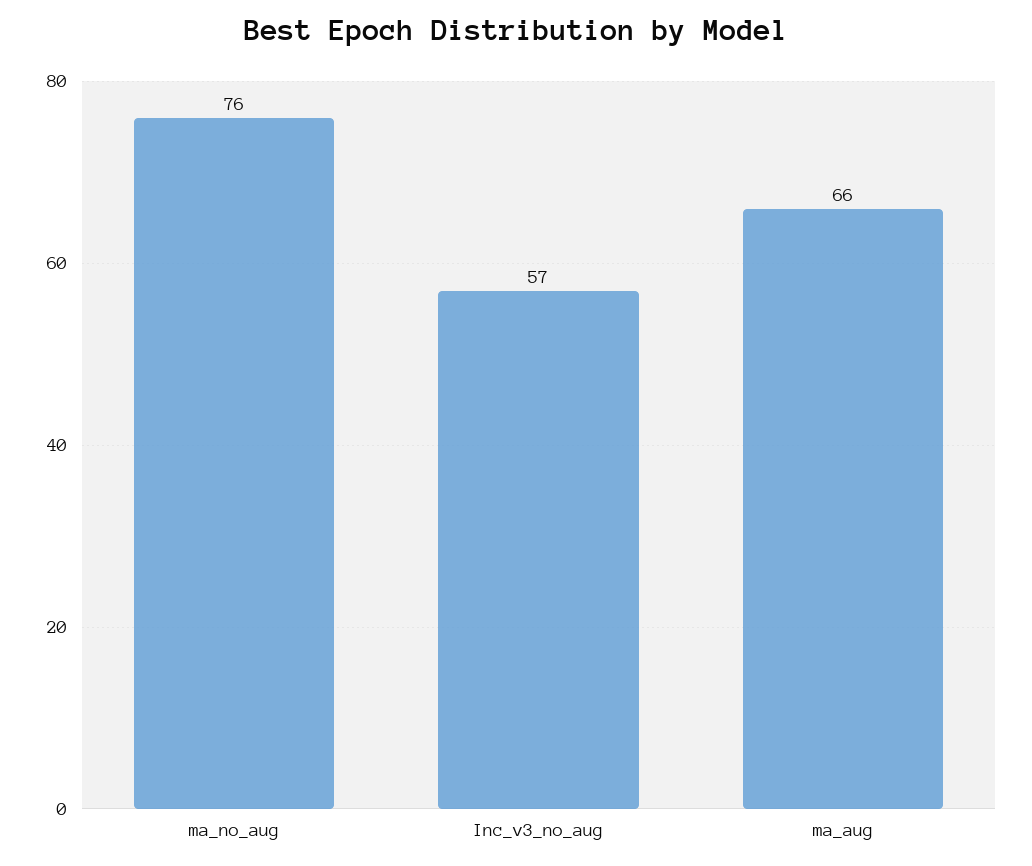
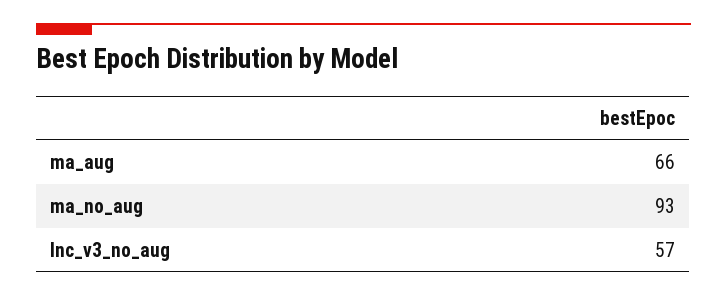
  {
-   "ma_no_aug": 76,
+   "ma_no_aug": 93,
    "Inc_v3_no_aug": 57,
    "ma_aug": 66
  }

